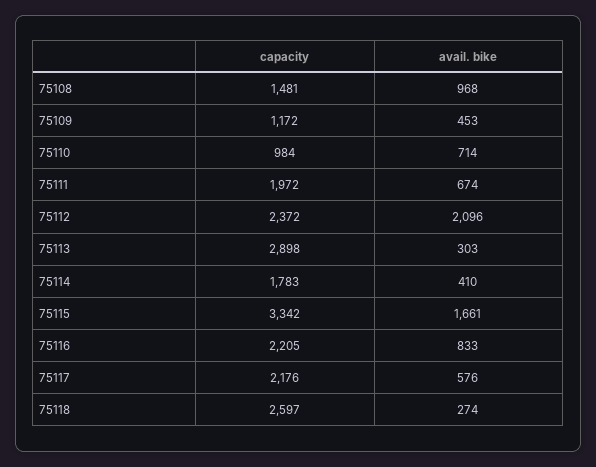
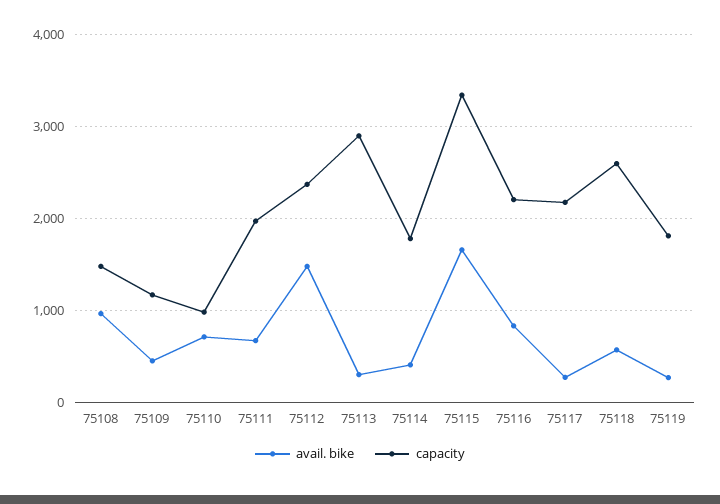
  {
    "capacity": {
      "75108": 1481,
      "75109": 1172,
      "75110": 984,
      "75111": 1972,
      "75112": 2372,
      "75113": 2898,
      "75114": 1783,
      "75115": 3342,
      "75116": 2205,
      "75117": 2176,
-     "75118": 2597
+     "75118": 2597,
+     "75119": 1800
    },
    "avail. bike": {
      "75108": 968,
      "75109": 453,
      "75110": 714,
      "75111": 674,
-     "75112": 2096,
+     "75112": 1500,
      "75113": 303,
      "75114": 410,
      "75115": 1661,
      "75116": 833,
-     "75117": 576,
+     "75117": 300,
-     "75118": 274
+     "75118": 600,
+     "75119": 300
    }
  }

